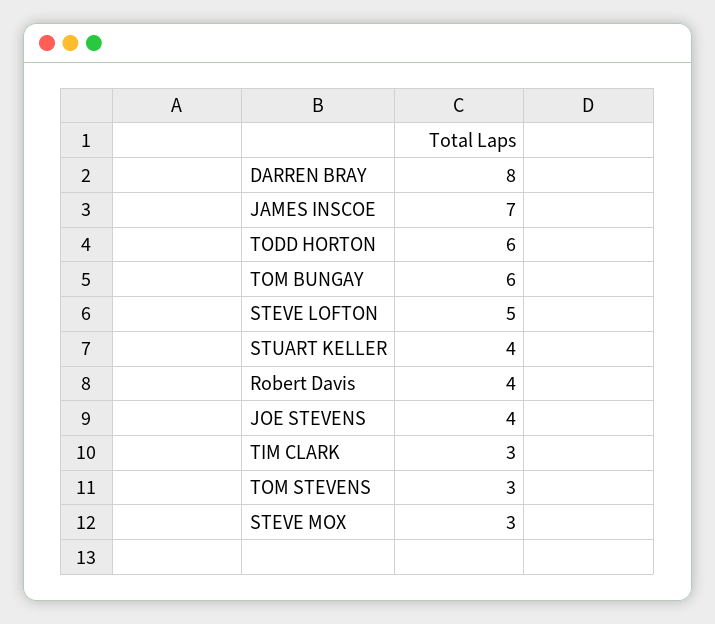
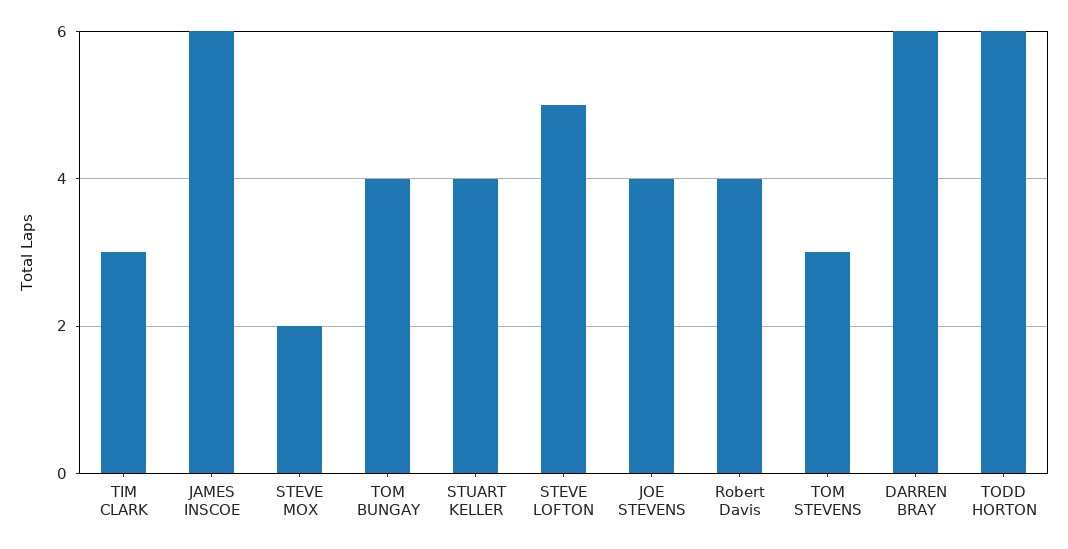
  {
-   "DARREN BRAY": 8,
+   "DARREN BRAY": 6,
-   "JAMES INSCOE": 7,
+   "JAMES INSCOE": 6,
    "TODD HORTON": 6,
-   "TOM BUNGAY": 6,
+   "TOM BUNGAY": 4,
    "STEVE LOFTON": 5,
    "STUART KELLER": 4,
    "Robert Davis": 4,
    "JOE STEVENS": 4,
    "TIM CLARK": 3,
    "TOM STEVENS": 3,
-   "STEVE MOX": 3
+   "STEVE MOX": 2
  }

